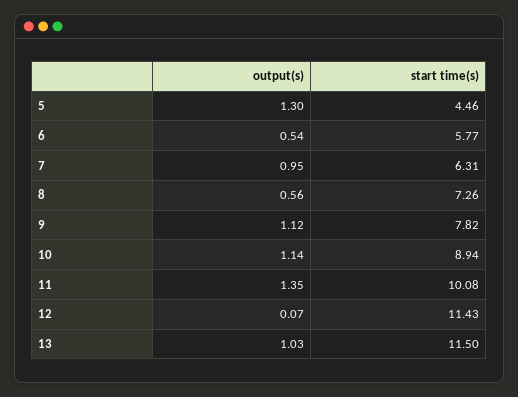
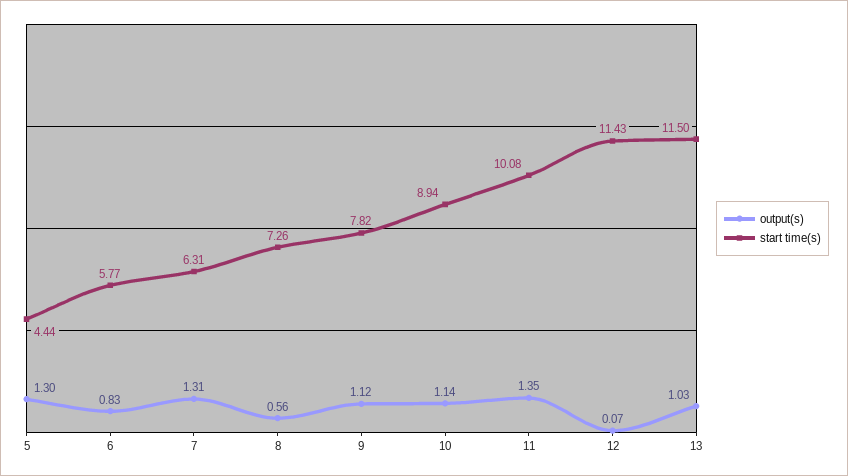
  {
    "output(s)": {
      "5": 1.3,
-     "6": 0.54,
+     "6": 0.83,
-     "7": 0.95,
+     "7": 1.31,
      "8": 0.56,
      "9": 1.12,
      "10": 1.14,
      "11": 1.35,
      "12": 0.07,
      "13": 1.03
    },
    "start time(s)": {
-     "5": 4.46,
+     "5": 4.44,
      "6": 5.77,
      "7": 6.31,
      "8": 7.26,
      "9": 7.82,
      "10": 8.94,
      "11": 10.08,
      "12": 11.43,
      "13": 11.5
    }
  }

